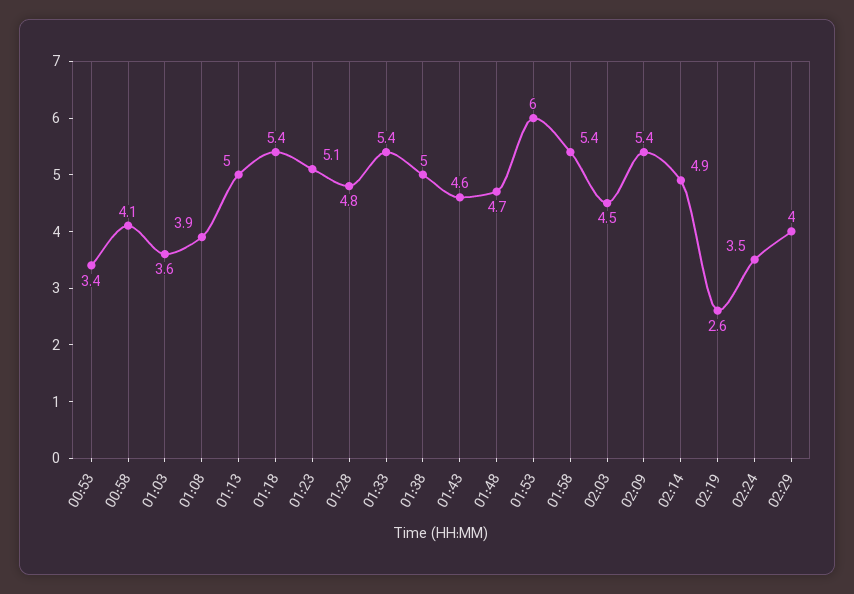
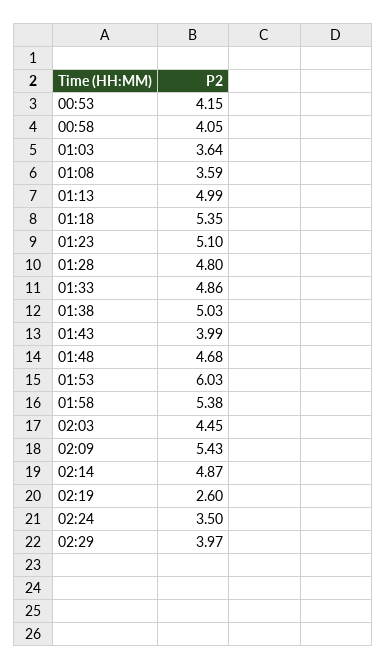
  {
-   "00:53": 3.4,
+   "00:53": 4.15,
    "00:58": 4.05,
    "01:03": 3.64,
-   "01:08": 3.9,
+   "01:08": 3.59,
    "01:13": 4.99,
    "01:18": 5.35,
    "01:23": 5.1,
    "01:28": 4.8,
-   "01:33": 5.4,
+   "01:33": 4.86,
    "01:38": 5.03,
-   "01:43": 4.6,
+   "01:43": 3.99,
    "01:48": 4.68,
    "01:53": 6.03,
    "01:58": 5.38,
    "02:03": 4.45,
    "02:09": 5.43,
    "02:14": 4.87,
    "02:19": 2.6,
    "02:24": 3.5,
    "02:29": 3.97
  }

